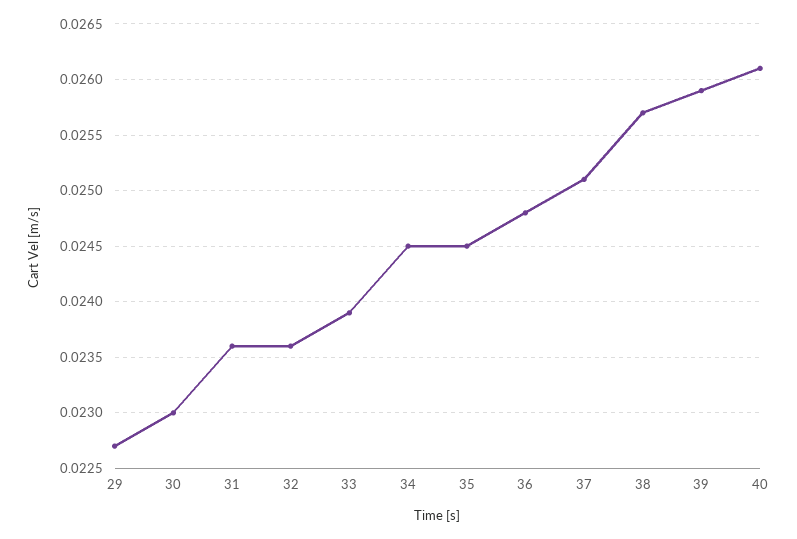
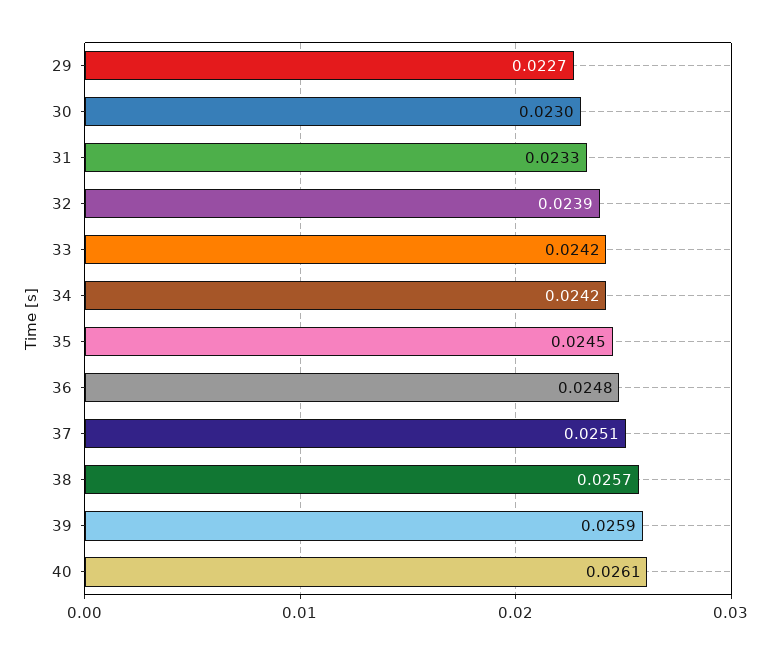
  {
    "29": 0.0227,
    "30": 0.023,
-   "31": 0.0236,
+   "31": 0.0233,
-   "32": 0.0236,
+   "32": 0.0239,
-   "33": 0.0239,
+   "33": 0.0242,
-   "34": 0.0245,
+   "34": 0.0242,
    "35": 0.0245,
    "36": 0.0248,
    "37": 0.0251,
    "38": 0.0257,
    "39": 0.0259,
    "40": 0.0261
  }

